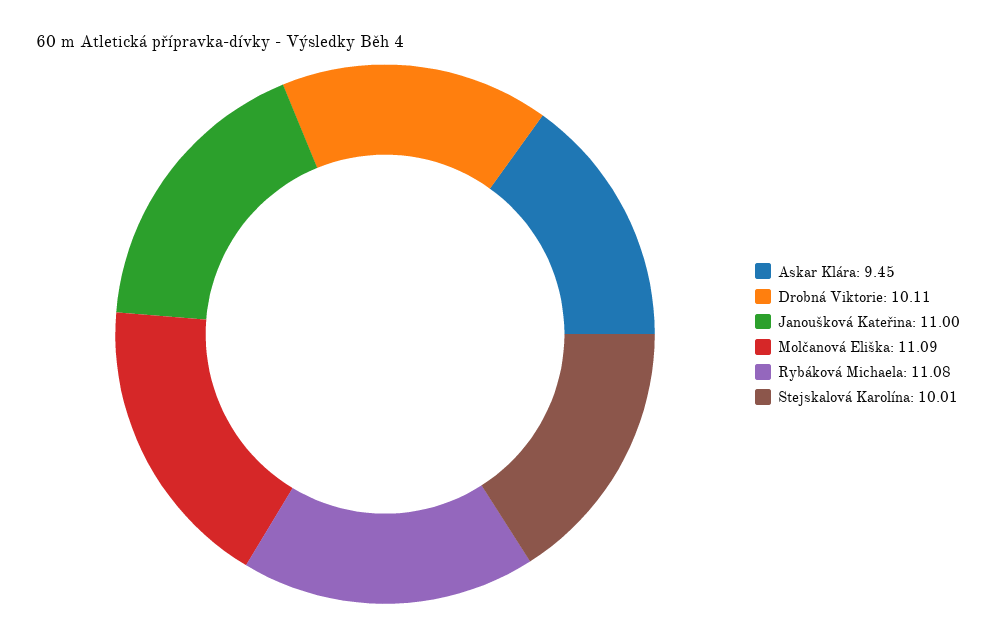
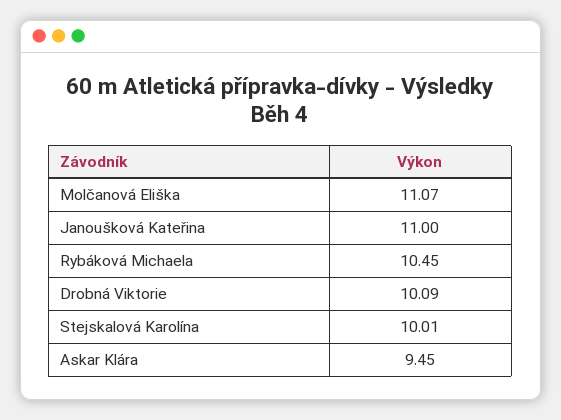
  {
    "Askar Klára": 9.45,
-   "Drobná Viktorie": 10.11,
+   "Drobná Viktorie": 10.09,
    "Janoušková Kateřina": 11,
-   "Molčanová Eliška": 11.09,
+   "Molčanová Eliška": 11.07,
-   "Rybáková Michaela": 11.08,
+   "Rybáková Michaela": 10.45,
    "Stejskalová Karolína": 10.01
  }

